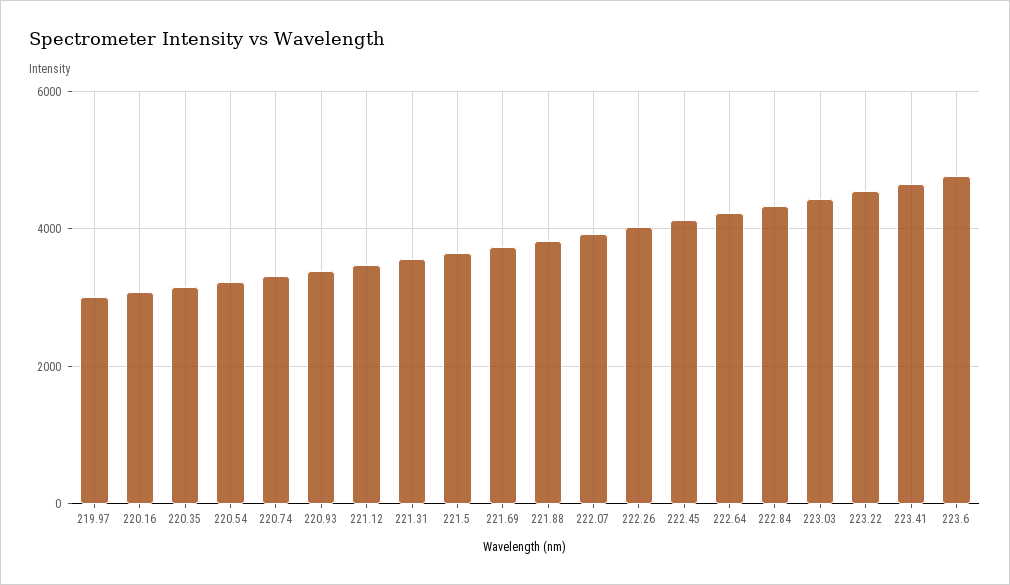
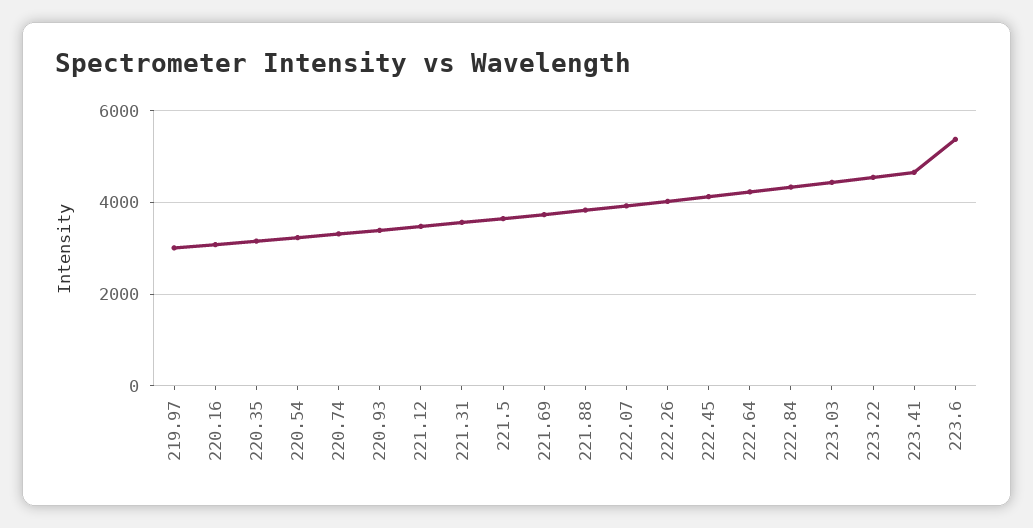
  {
    "219.97": 3000,
    "220.16": 3000,
    "220.35": 3200,
    "220.54": 3200,
    "220.74": 3400,
    "220.93": 3400,
    "221.12": 3400,
    "221.31": 3600,
    "221.5": 3600,
    "221.69": 3800,
    "221.88": 3800,
    "222.07": 4000,
    "222.26": 4000,
    "222.45": 4200,
    "222.64": 4200,
    "222.84": 4400,
    "223.03": 4400,
    "223.22": 4600,
    "223.41": 4600,
-   "223.6": 4800
+   "223.6": 5400
  }

